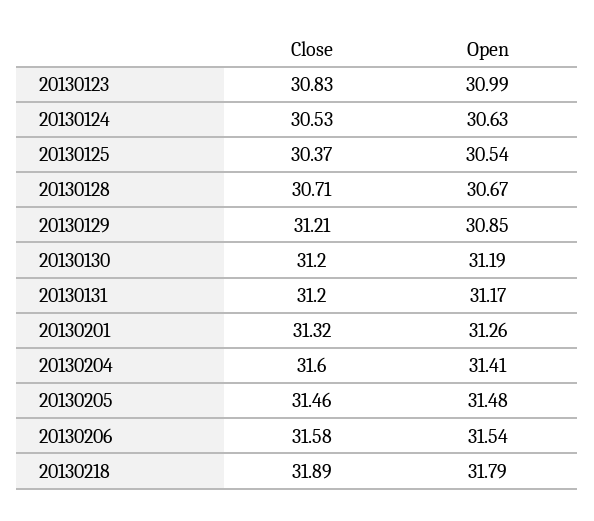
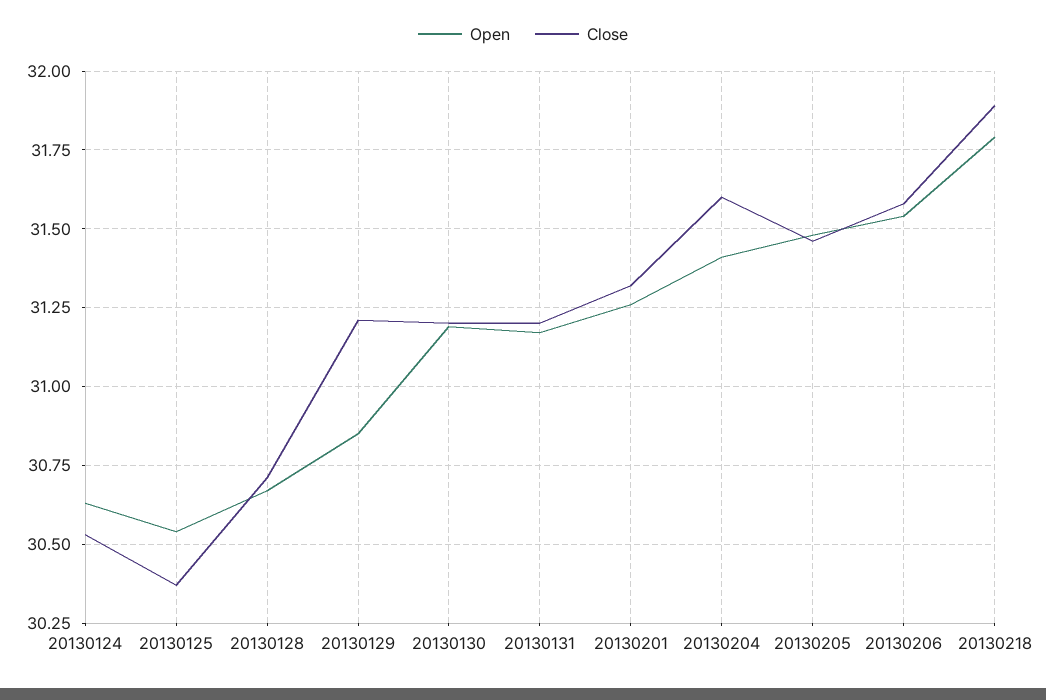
  {
    "Close": {
-     "20130123": 30.83,
      "20130124": 30.53,
      "20130125": 30.37,
      "20130128": 30.71,
      "20130129": 31.21,
      "20130130": 31.2,
      "20130131": 31.2,
      "20130201": 31.32,
      "20130204": 31.6,
      "20130205": 31.46,
      "20130206": 31.58,
      "20130218": 31.89
    },
    "Open": {
-     "20130123": 30.99,
      "20130124": 30.63,
      "20130125": 30.54,
      "20130128": 30.67,
      "20130129": 30.85,
      "20130130": 31.19,
      "20130131": 31.17,
      "20130201": 31.26,
      "20130204": 31.41,
      "20130205": 31.48,
      "20130206": 31.54,
      "20130218": 31.79
    }
  }

